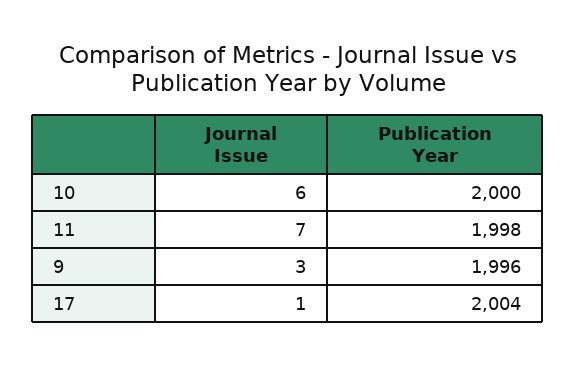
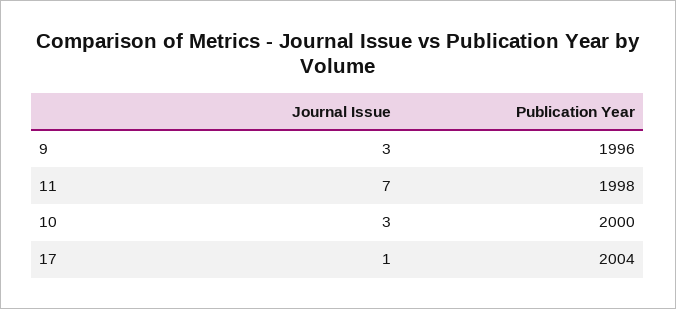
  {
    "Journal Issue": {
-     "10": 6,
+     "10": 3,
      "11": 7,
      "9": 3,
      "17": 1
    },
    "Publication Year": {
      "10": 2000,
      "11": 1998,
      "9": 1996,
      "17": 2004
    }
  }

